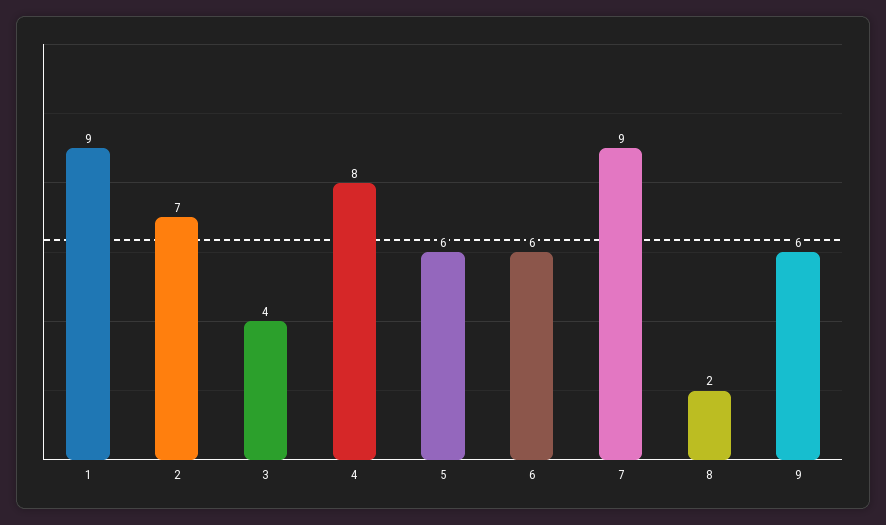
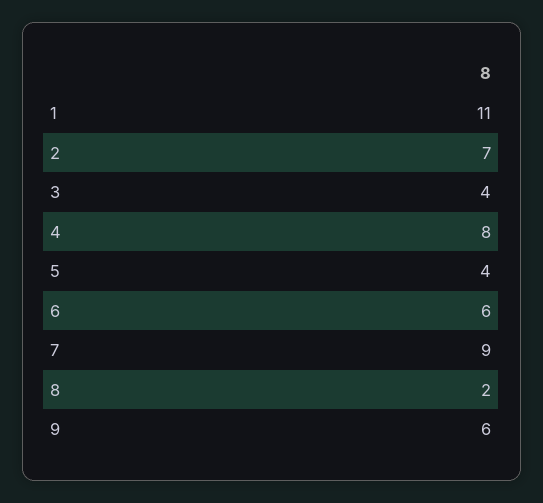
  {
-   "1": 9,
+   "1": 11,
    "2": 7,
    "3": 4,
    "4": 8,
-   "5": 6,
+   "5": 4,
    "6": 6,
    "7": 9,
    "8": 2,
    "9": 6
  }

